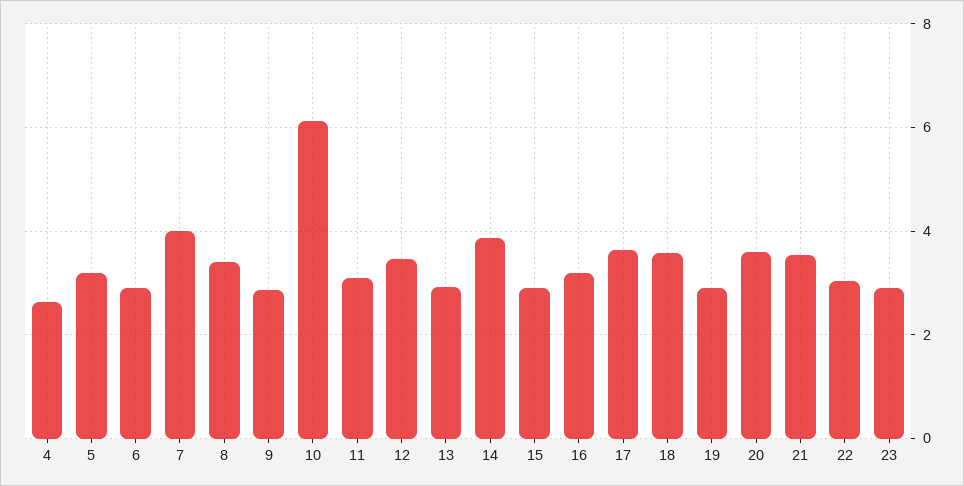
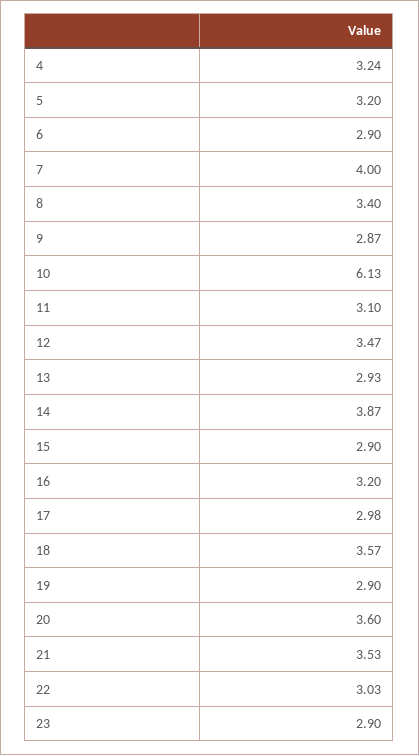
  {
-   "4": 2.6,
+   "4": 3.24,
    "5": 3.2,
    "6": 2.9,
    "7": 4,
    "8": 3.4,
    "9": 2.87,
    "10": 6.13,
    "11": 3.1,
    "12": 3.47,
    "13": 2.93,
    "14": 3.87,
    "15": 2.9,
    "16": 3.2,
-   "17": 3.6,
+   "17": 2.98,
    "18": 3.57,
    "19": 2.9,
    "20": 3.6,
    "21": 3.53,
    "22": 3.03,
    "23": 2.9
  }

